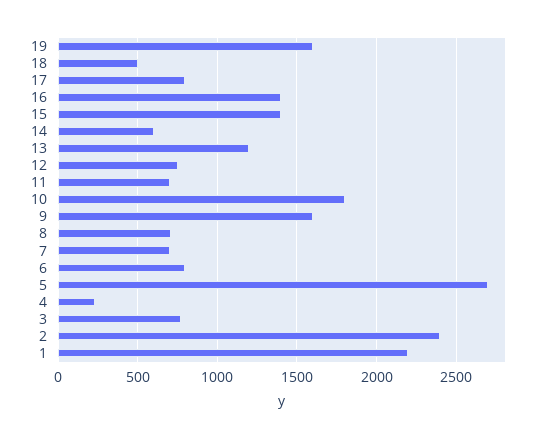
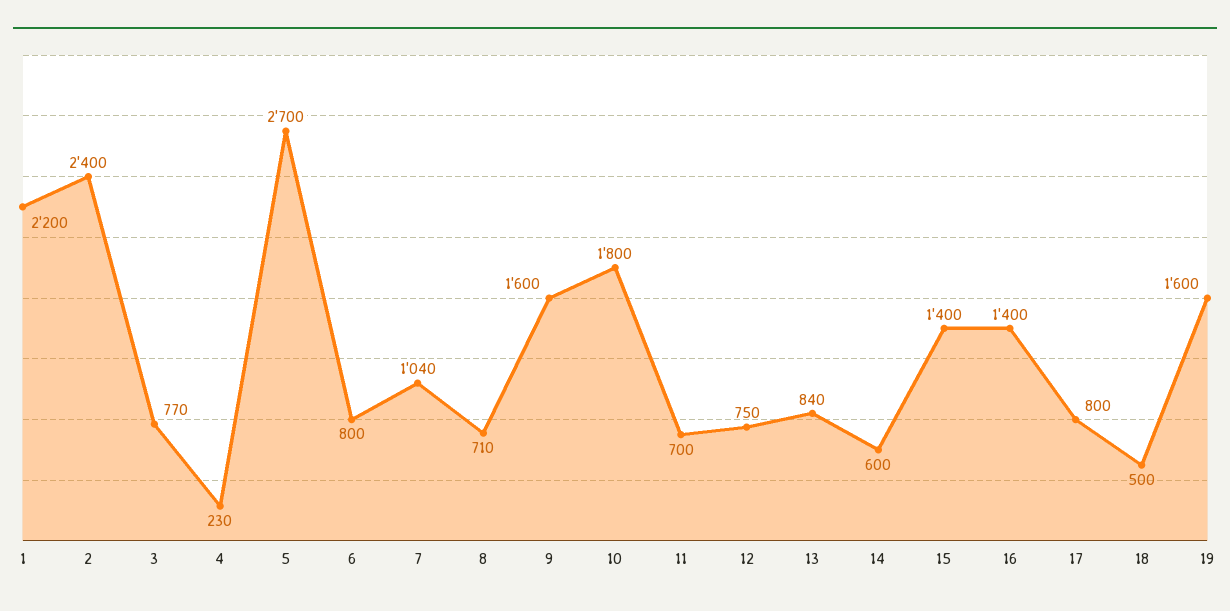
  {
    "19": 1600,
    "18": 500,
    "17": 800,
    "16": 1400,
    "15": 1400,
    "14": 600,
-   "13": 1200,
+   "13": 840,
    "12": 750,
    "11": 700,
    "10": 1800,
    "9": 1600,
    "8": 710,
-   "7": 700,
+   "7": 1040,
    "6": 800,
    "5": 2700,
    "4": 230,
    "3": 770,
    "2": 2400,
    "1": 2200
  }

